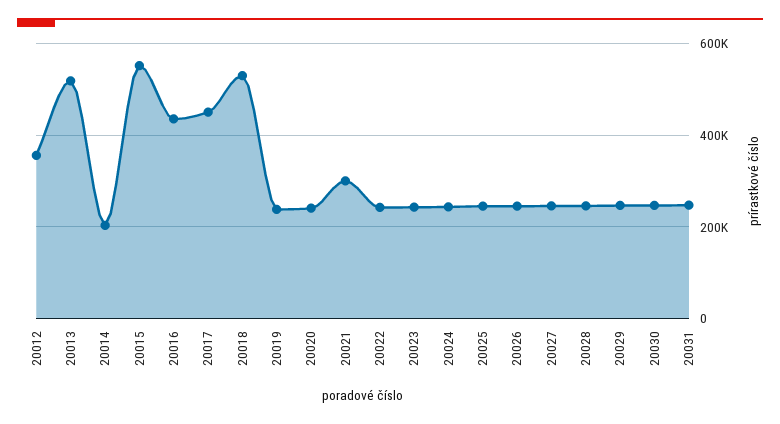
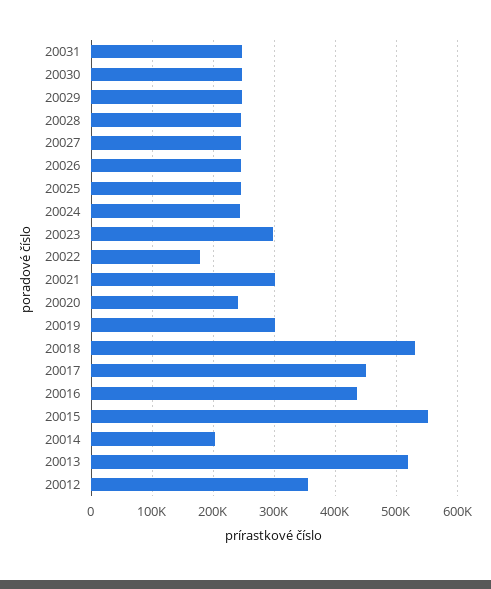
  {
    "20012": 360000,
    "20013": 520000,
    "20014": 200000,
    "20015": 550000,
    "20016": 440000,
    "20017": 450000,
    "20018": 530000,
-   "20019": 240000,
+   "20019": 300000,
    "20020": 240000,
    "20021": 300000,
-   "20022": 240000,
+   "20022": 180000,
-   "20023": 240000,
+   "20023": 300000,
    "20024": 240000,
    "20025": 240000,
    "20026": 240000,
    "20027": 250000,
    "20028": 250000,
    "20029": 250000,
    "20030": 250000,
    "20031": 250000
  }

